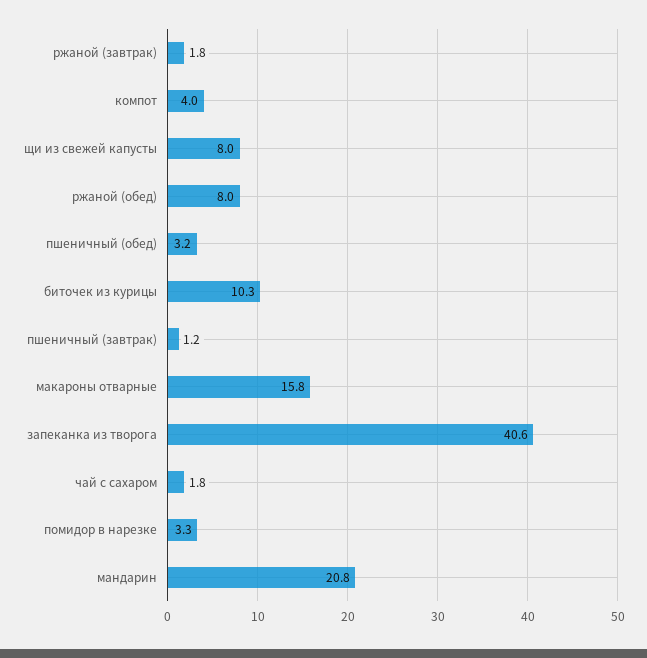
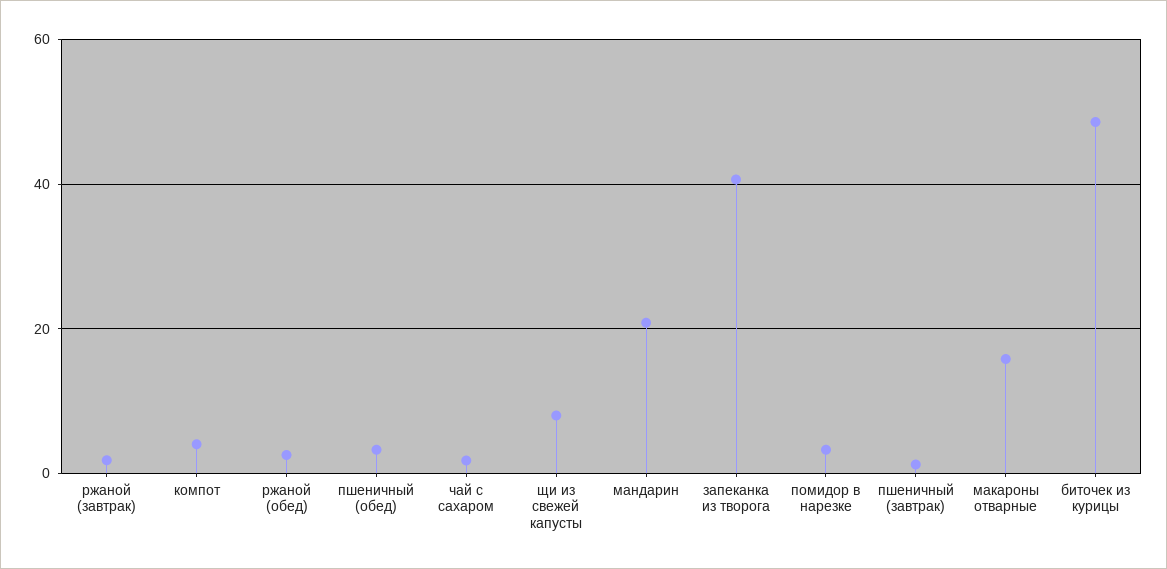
  {
    "ржаной (завтрак)": 1.8,
    "компот": 4,
    "щи из свежей капусты": 8,
-   "ржаной (обед)": 8,
+   "ржаной (обед)": 2,
    "пшеничный (обед)": 3.2,
-   "биточек из курицы": 10.3,
+   "биточек из курицы": 48,
    "пшеничный (завтрак)": 1.2,
    "макароны отварные": 15.8,
    "запеканка из творога": 40.6,
    "чай с сахаром": 1.8,
    "помидор в нарезке": 3.3,
    "мандарин": 20.8
  }

